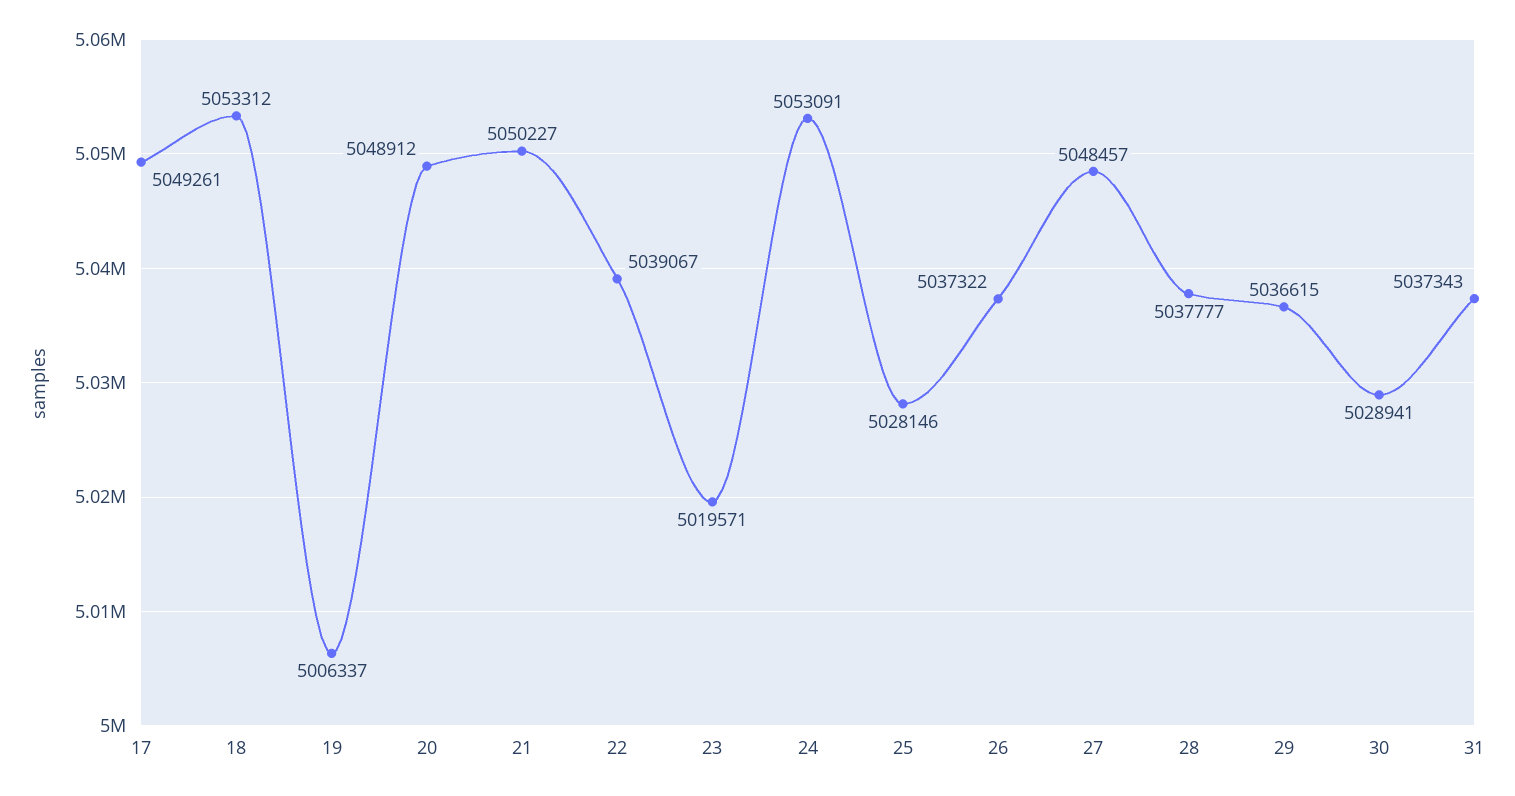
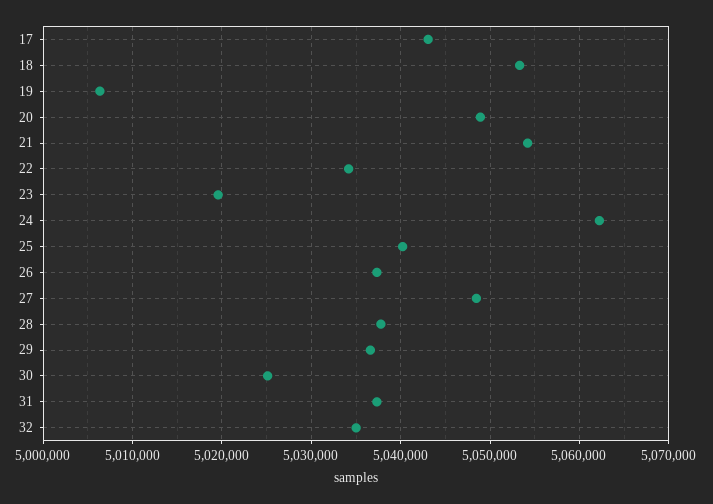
  {
-   "17": 5049261,
+   "17": 5043000,
    "18": 5053312,
    "19": 5006337,
    "20": 5048912,
-   "21": 5050227,
+   "21": 5054000,
-   "22": 5039067,
+   "22": 5034000,
    "23": 5019571,
-   "24": 5053091,
+   "24": 5062000,
-   "25": 5028146,
+   "25": 5040000,
    "26": 5037322,
    "27": 5048457,
    "28": 5037777,
    "29": 5036615,
-   "30": 5028941,
+   "30": 5025000,
-   "31": 5037343
+   "31": 5037343,
+   "32": 5035000
  }

